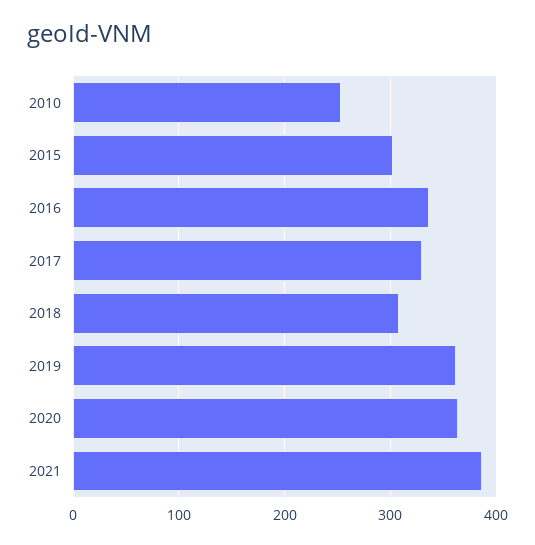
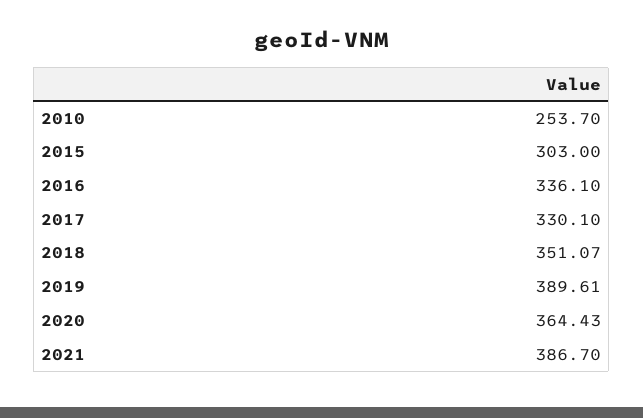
  {
    "2010": 253.7,
    "2015": 303,
    "2016": 336.1,
    "2017": 330.1,
-   "2018": 310,
+   "2018": 351.07,
-   "2019": 360,
+   "2019": 389.61,
    "2020": 364.43,
    "2021": 386.7
  }

